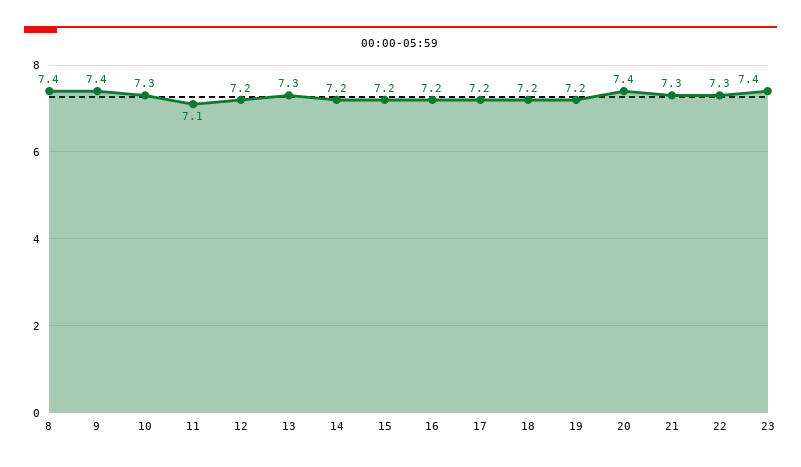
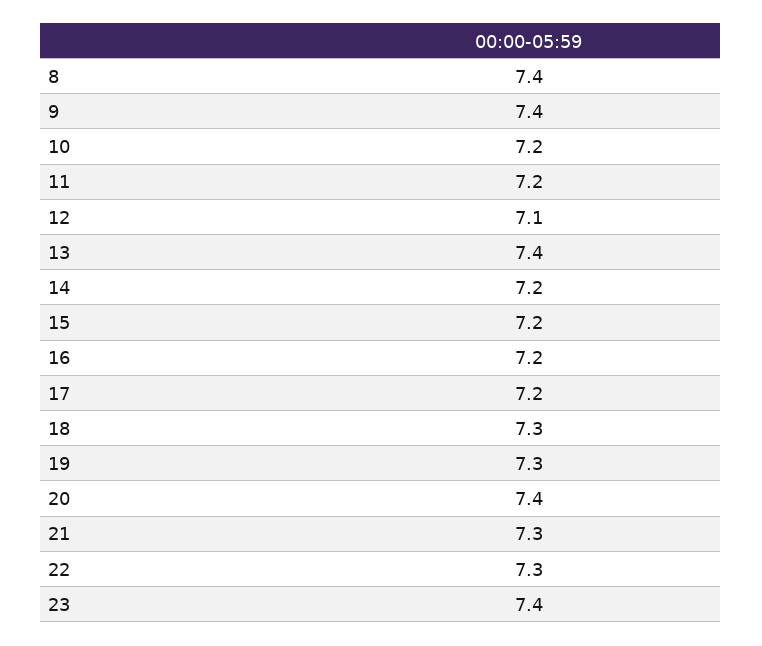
  {
    "8": 7.4,
    "9": 7.4,
-   "10": 7.3,
+   "10": 7.2,
-   "11": 7.1,
+   "11": 7.2,
-   "12": 7.2,
+   "12": 7.1,
-   "13": 7.3,
+   "13": 7.4,
    "14": 7.2,
    "15": 7.2,
    "16": 7.2,
    "17": 7.2,
-   "18": 7.2,
+   "18": 7.3,
-   "19": 7.2,
+   "19": 7.3,
    "20": 7.4,
    "21": 7.3,
    "22": 7.3,
    "23": 7.4
  }

